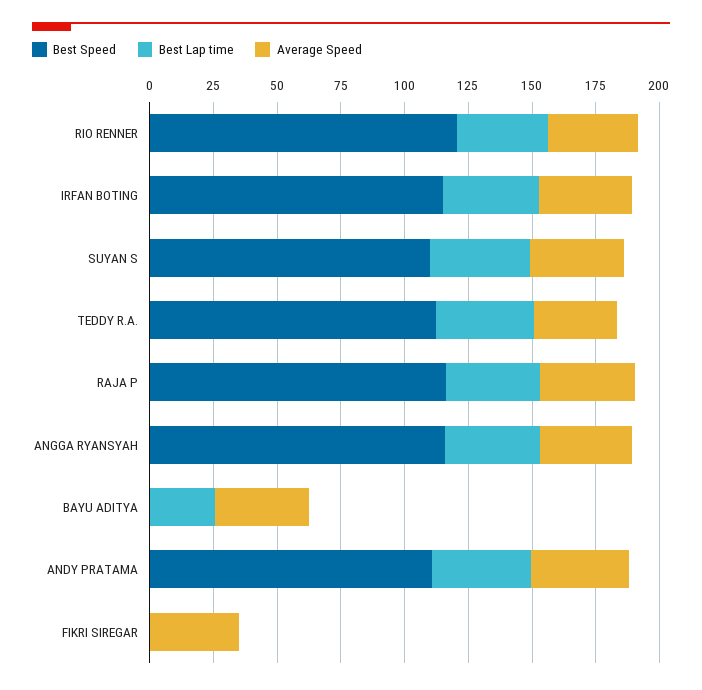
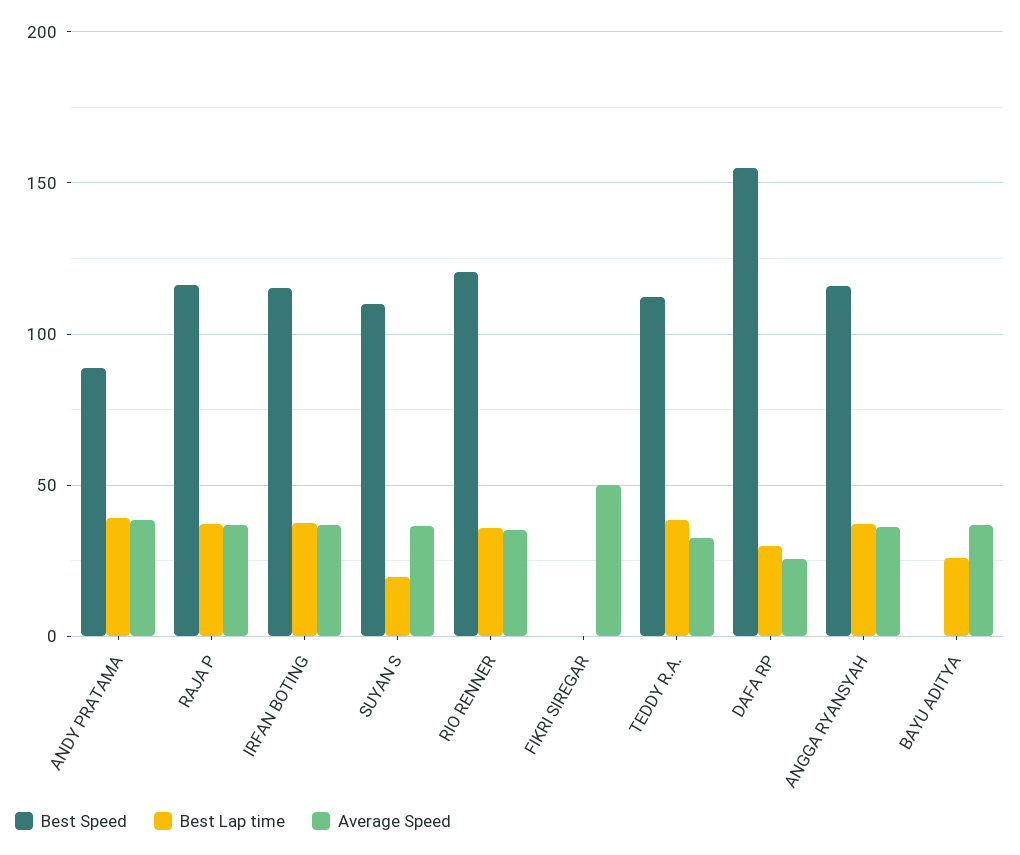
  {
    "Best Speed": {
      "RIO RENNER": 120,
      "IRFAN BOTING": 115,
      "SUYAN S": 110,
      "TEDDY R.A.": 110,
      "RAJA P": 115,
      "ANGGA RYANSYAH": 115,
      "BAYU ADITYA": 0,
-     "ANDY PRATAMA": 110,
+     "ANDY PRATAMA": 90,
-     "FIKRI SIREGAR": 0
+     "FIKRI SIREGAR": 0,
+     "DAFA RP": 155
    },
    "Best Lap time": {
      "RIO RENNER": 35,
      "IRFAN BOTING": 40,
-     "SUYAN S": 40,
+     "SUYAN S": 20,
      "TEDDY R.A.": 40,
      "RAJA P": 35,
      "ANGGA RYANSYAH": 35,
      "BAYU ADITYA": 25,
      "ANDY PRATAMA": 40,
-     "FIKRI SIREGAR": 0
+     "FIKRI SIREGAR": 0,
+     "DAFA RP": 30
    },
    "Average Speed": {
      "RIO RENNER": 35,
      "IRFAN BOTING": 35,
      "SUYAN S": 35,
      "TEDDY R.A.": 35,
      "RAJA P": 35,
      "ANGGA RYANSYAH": 35,
      "BAYU ADITYA": 35,
      "ANDY PRATAMA": 40,
-     "FIKRI SIREGAR": 35
+     "FIKRI SIREGAR": 50,
+     "DAFA RP": 25
    }
  }

